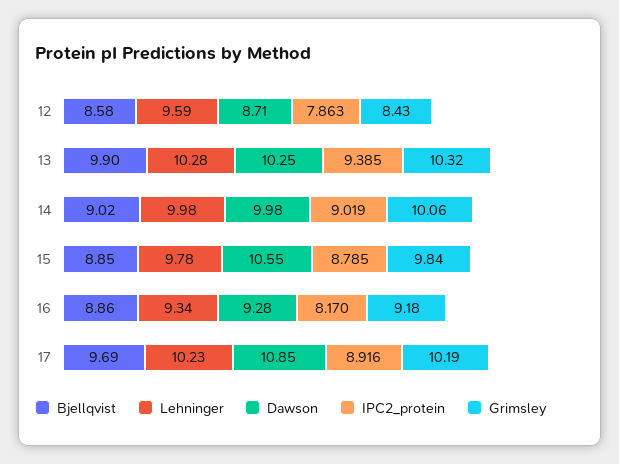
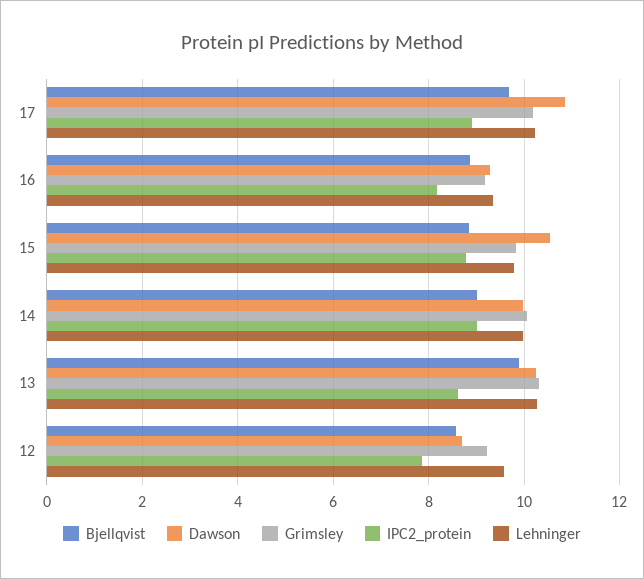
  {
    "Bjellqvist": {
      "12": 8.58,
      "13": 9.9,
      "14": 9.02,
      "15": 8.85,
      "16": 8.86,
      "17": 9.69
    },
    "Lehninger": {
      "12": 9.59,
      "13": 10.28,
      "14": 9.98,
      "15": 9.78,
      "16": 9.34,
      "17": 10.23
    },
    "Dawson": {
      "12": 8.71,
      "13": 10.25,
      "14": 9.98,
      "15": 10.55,
      "16": 9.28,
      "17": 10.85
    },
    "IPC2_protein": {
      "12": 7.863,
-     "13": 9.385,
+     "13": 8.6,
      "14": 9.019,
      "15": 8.785,
      "16": 8.17,
      "17": 8.916
    },
    "Grimsley": {
-     "12": 8.43,
+     "12": 9.2,
      "13": 10.32,
      "14": 10.06,
      "15": 9.84,
      "16": 9.18,
      "17": 10.19
    }
  }

